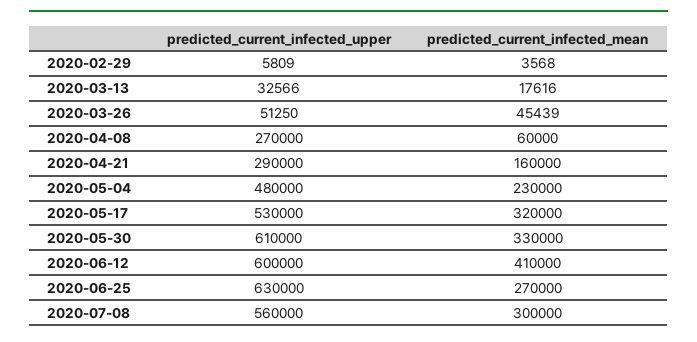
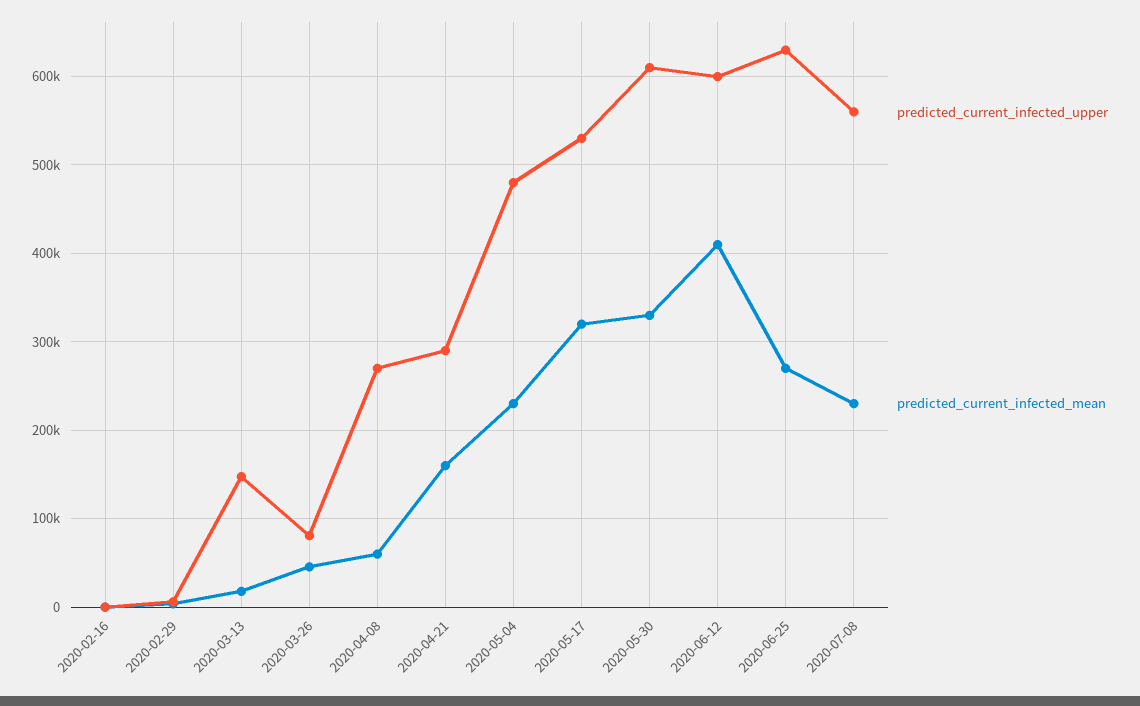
  {
    "predicted_current_infected_upper": {
      "2020-02-29": 5809,
-     "2020-03-13": 32566,
+     "2020-03-13": 150000,
-     "2020-03-26": 51250,
+     "2020-03-26": 80000,
      "2020-04-08": 270000,
      "2020-04-21": 290000,
      "2020-05-04": 480000,
      "2020-05-17": 530000,
      "2020-05-30": 610000,
      "2020-06-12": 600000,
      "2020-06-25": 630000,
-     "2020-07-08": 560000
+     "2020-07-08": 560000,
+     "2020-02-16": 0
    },
    "predicted_current_infected_mean": {
      "2020-02-29": 3568,
      "2020-03-13": 17616,
      "2020-03-26": 45439,
      "2020-04-08": 60000,
      "2020-04-21": 160000,
      "2020-05-04": 230000,
      "2020-05-17": 320000,
      "2020-05-30": 330000,
      "2020-06-12": 410000,
      "2020-06-25": 270000,
-     "2020-07-08": 300000
+     "2020-07-08": 230000,
+     "2020-02-16": 0
    }
  }

